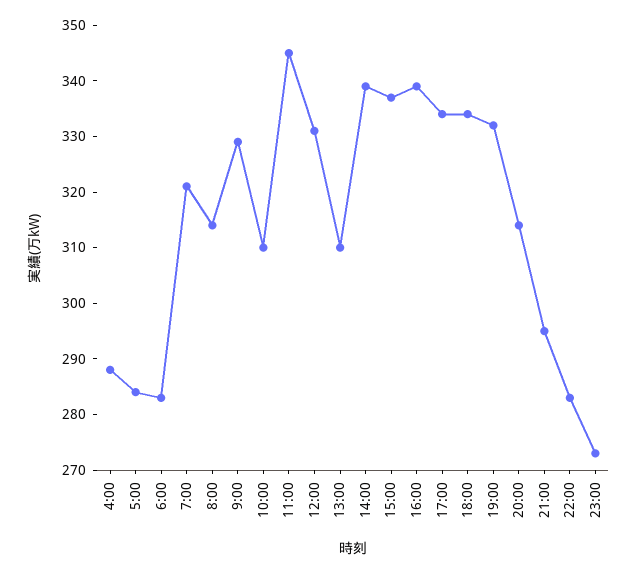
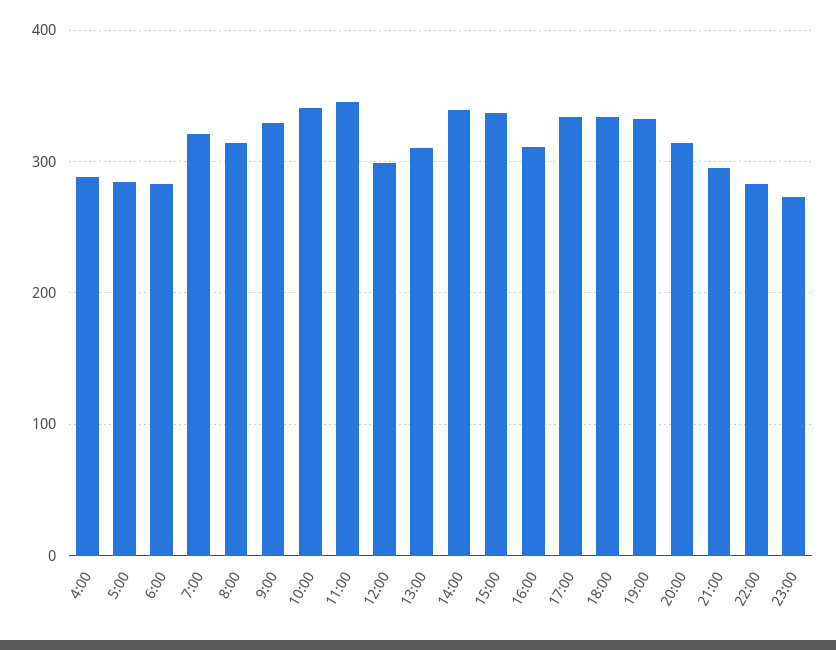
  {
    "4:00": 290,
    "5:00": 285,
    "6:00": 285,
    "7:00": 320,
    "8:00": 315,
    "9:00": 330,
-   "10:00": 310,
+   "10:00": 340,
    "11:00": 345,
-   "12:00": 330,
+   "12:00": 300,
    "13:00": 310,
    "14:00": 340,
    "15:00": 335,
-   "16:00": 340,
+   "16:00": 310,
    "17:00": 335,
    "18:00": 335,
    "19:00": 330,
    "20:00": 315,
    "21:00": 295,
    "22:00": 285,
    "23:00": 275
  }

